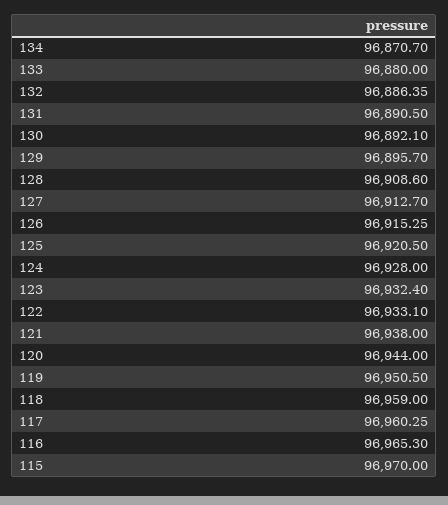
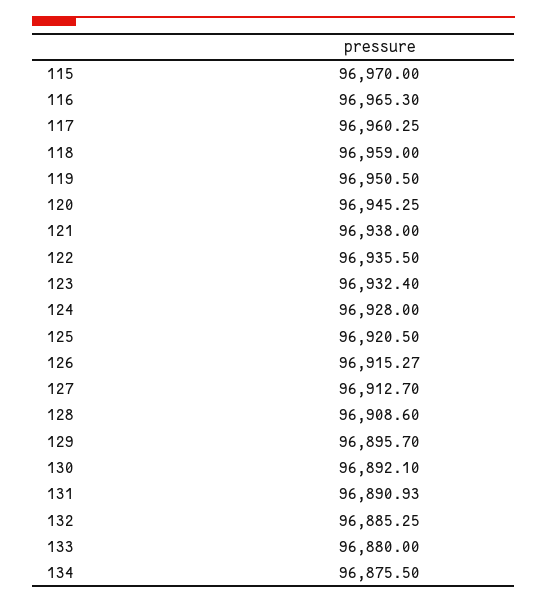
  {
-   "134": 96870.7,
+   "134": 96875.5,
    "133": 96880,
-   "132": 96886.35,
+   "132": 96885.25,
-   "131": 96890.5,
+   "131": 96890.93,
    "130": 96892.1,
    "129": 96895.7,
    "128": 96908.6,
    "127": 96912.7,
-   "126": 96915.25,
+   "126": 96915.27,
    "125": 96920.5,
    "124": 96928,
    "123": 96932.4,
-   "122": 96933.1,
+   "122": 96935.5,
    "121": 96938,
-   "120": 96944,
+   "120": 96945.25,
    "119": 96950.5,
    "118": 96959,
    "117": 96960.25,
    "116": 96965.3,
    "115": 96970
  }

